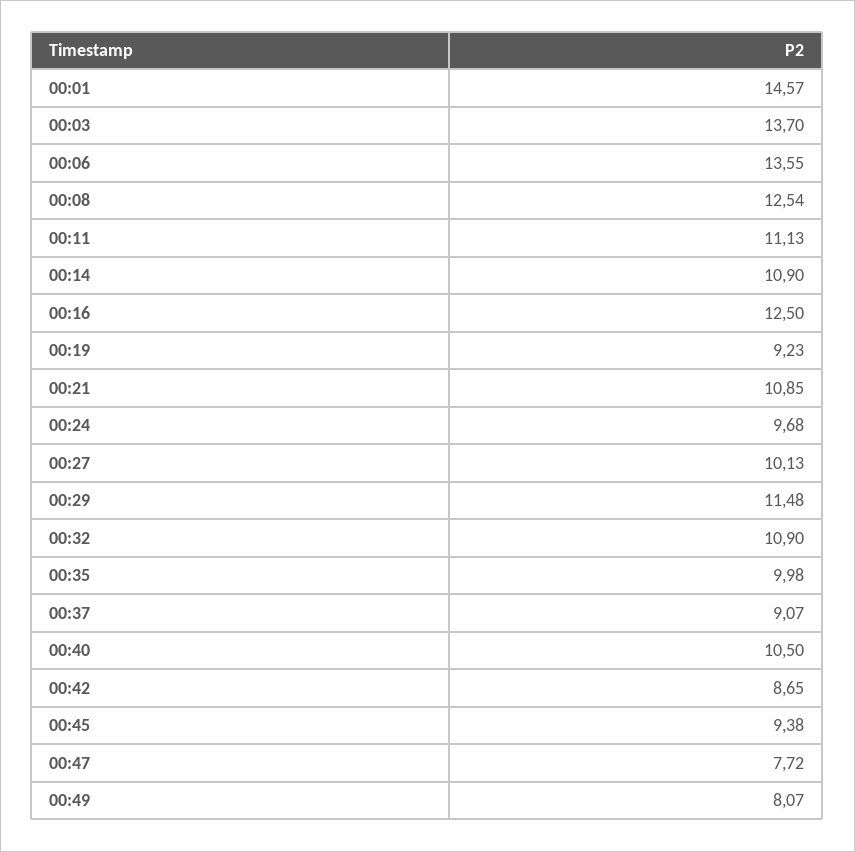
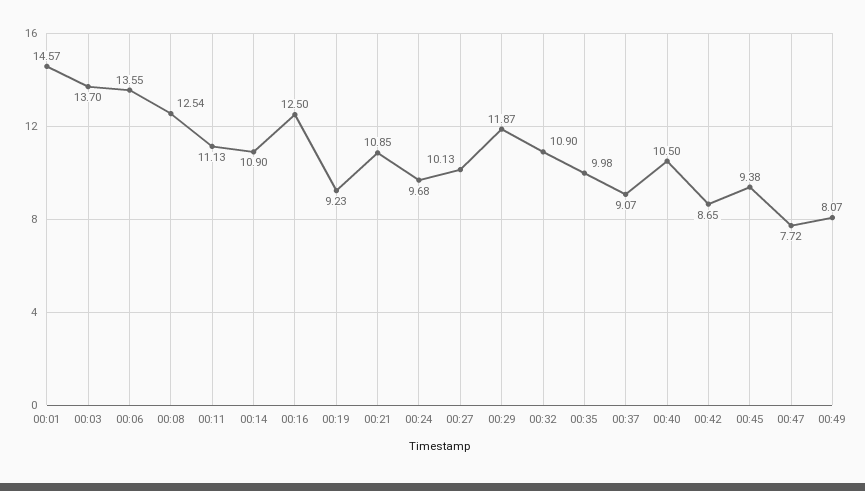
  {
    "00:01": 14.57,
    "00:03": 13.7,
    "00:06": 13.55,
    "00:08": 12.54,
    "00:11": 11.13,
    "00:14": 10.9,
    "00:16": 12.5,
    "00:19": 9.23,
    "00:21": 10.85,
    "00:24": 9.68,
    "00:27": 10.13,
-   "00:29": 11.48,
+   "00:29": 11.87,
    "00:32": 10.9,
    "00:35": 9.98,
    "00:37": 9.07,
    "00:40": 10.5,
    "00:42": 8.65,
    "00:45": 9.38,
    "00:47": 7.72,
    "00:49": 8.07
  }

